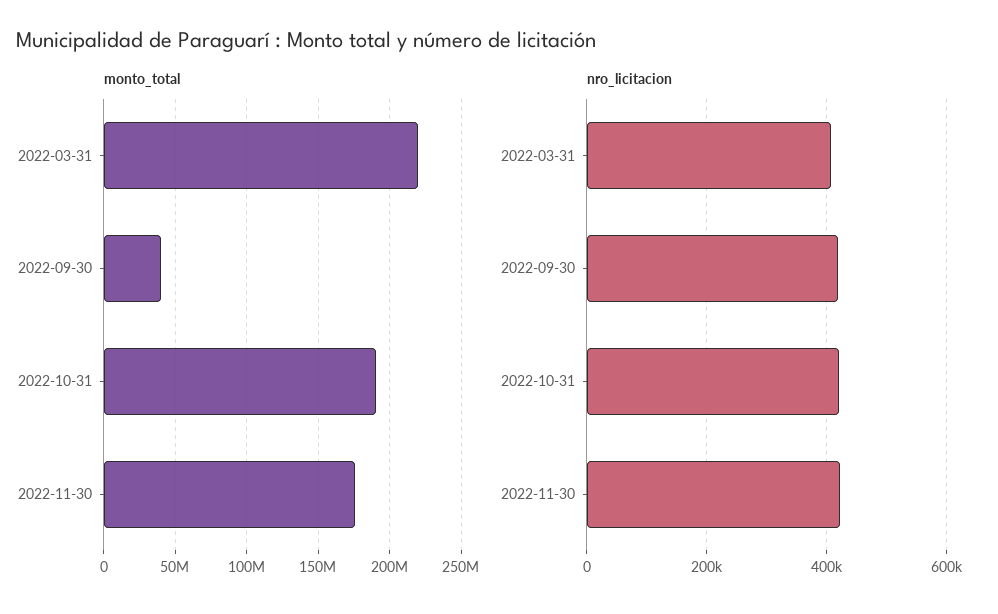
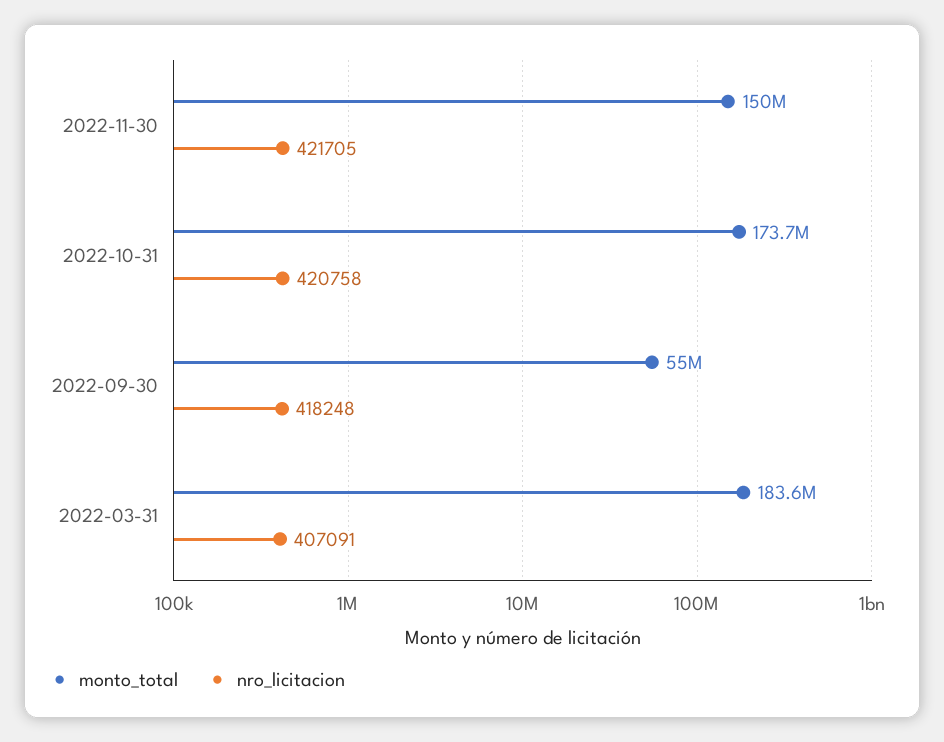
  {
    "monto_total": {
-     "2022-03-31": 220000000,
+     "2022-03-31": 183600000,
-     "2022-09-30": 40000000,
+     "2022-09-30": 55000000,
-     "2022-10-31": 190000000,
+     "2022-10-31": 173700000,
-     "2022-11-30": 175000000
+     "2022-11-30": 150000000
    },
    "nro_licitacion": {
      "2022-03-31": 407091,
      "2022-09-30": 418248,
      "2022-10-31": 420758,
      "2022-11-30": 421705
    }
  }

